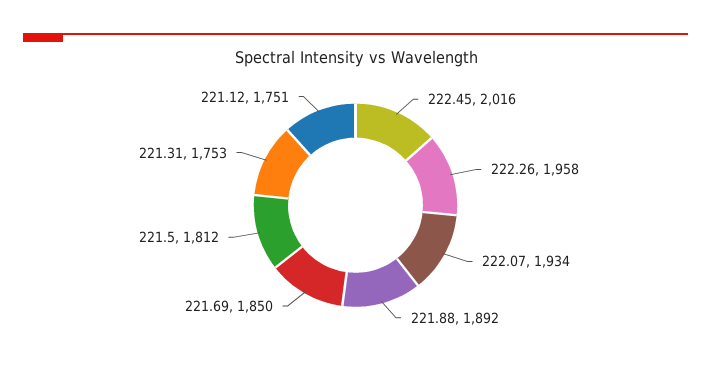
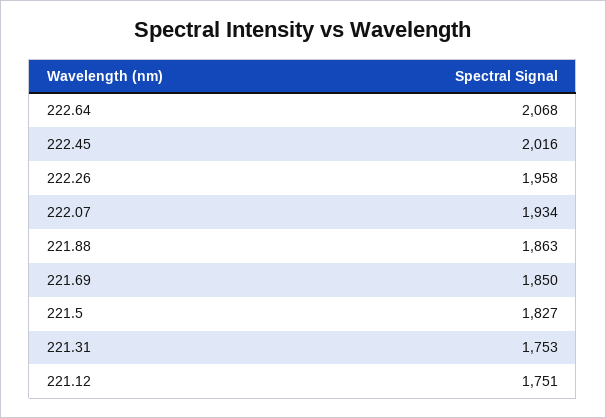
  {
    "222.45": 2016,
    "222.26": 1958,
    "222.07": 1934,
-   "221.88": 1892,
+   "221.88": 1863,
    "221.69": 1850,
-   "221.5": 1812,
+   "221.5": 1827,
    "221.31": 1753,
-   "221.12": 1751
+   "221.12": 1751,
+   "222.64": 2068
  }

